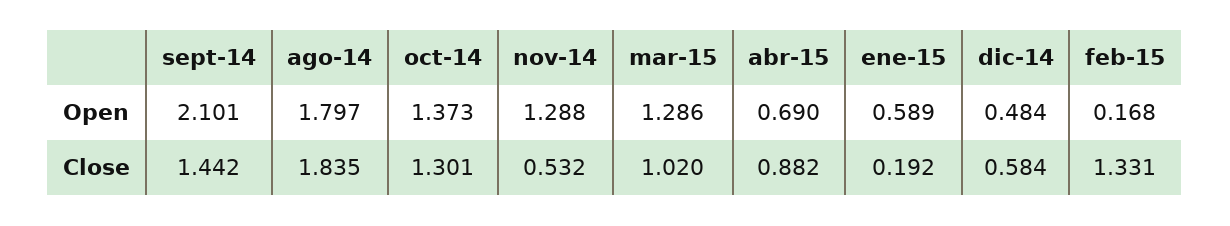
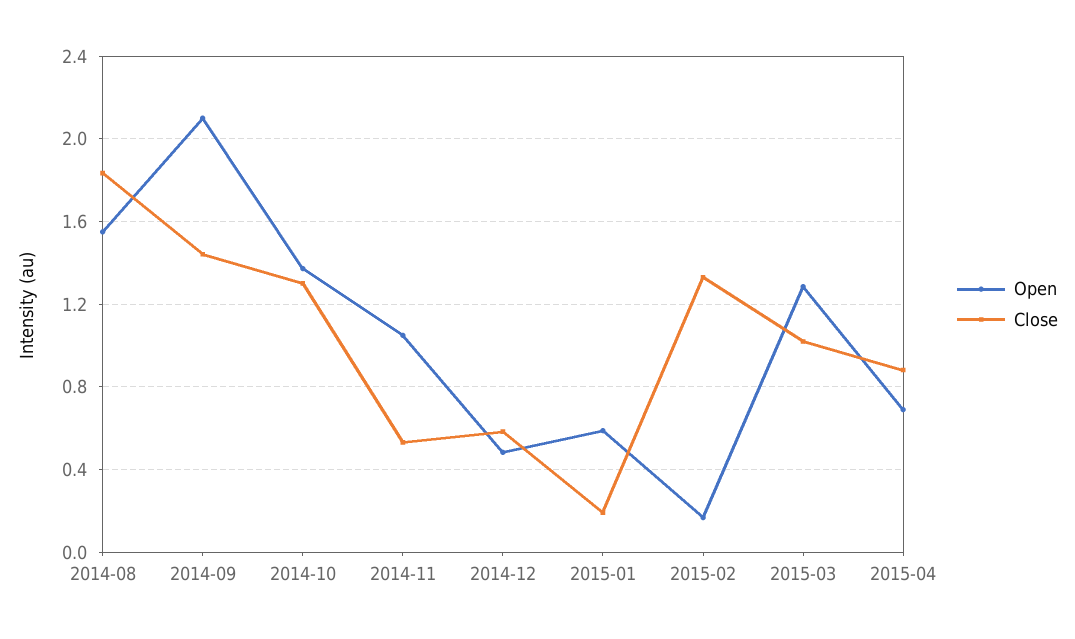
  {
    "Open": {
      "sept-14": 2.101,
-     "ago-14": 1.797,
+     "ago-14": 1.55,
      "oct-14": 1.373,
-     "nov-14": 1.288,
+     "nov-14": 1.05,
      "mar-15": 1.286,
      "abr-15": 0.69,
      "ene-15": 0.589,
      "dic-14": 0.484,
      "feb-15": 0.168
    },
    "Close": {
      "sept-14": 1.442,
      "ago-14": 1.835,
      "oct-14": 1.301,
      "nov-14": 0.532,
      "mar-15": 1.02,
      "abr-15": 0.882,
      "ene-15": 0.192,
      "dic-14": 0.584,
      "feb-15": 1.331
    }
  }

